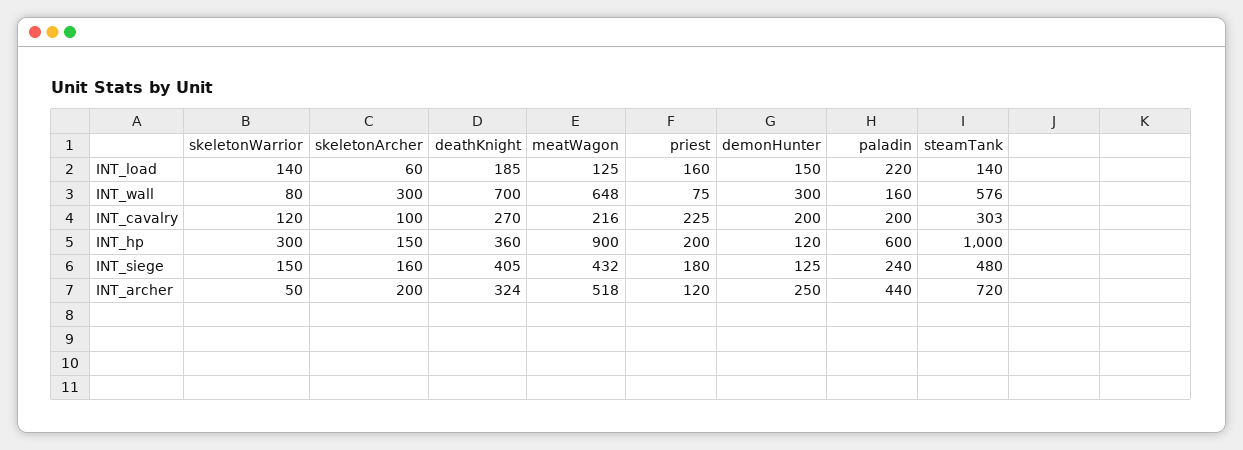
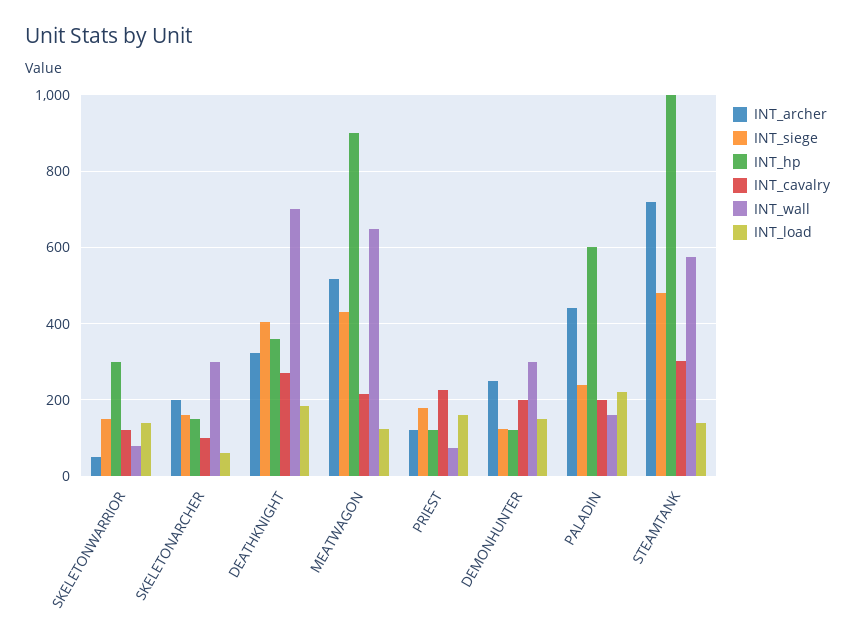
  {
    "INT_load": {
      "skeletonWarrior": 140,
      "skeletonArcher": 60,
      "deathKnight": 185,
      "meatWagon": 125,
      "priest": 160,
      "demonHunter": 150,
      "paladin": 220,
      "steamTank": 140
    },
    "INT_wall": {
      "skeletonWarrior": 80,
      "skeletonArcher": 300,
      "deathKnight": 700,
      "meatWagon": 648,
      "priest": 75,
      "demonHunter": 300,
      "paladin": 160,
      "steamTank": 576
    },
    "INT_cavalry": {
      "skeletonWarrior": 120,
      "skeletonArcher": 100,
      "deathKnight": 270,
      "meatWagon": 216,
      "priest": 225,
      "demonHunter": 200,
      "paladin": 200,
      "steamTank": 303
    },
    "INT_hp": {
      "skeletonWarrior": 300,
      "skeletonArcher": 150,
      "deathKnight": 360,
      "meatWagon": 900,
-     "priest": 200,
+     "priest": 120,
      "demonHunter": 120,
      "paladin": 600,
      "steamTank": 1000
    },
    "INT_siege": {
      "skeletonWarrior": 150,
      "skeletonArcher": 160,
      "deathKnight": 405,
      "meatWagon": 432,
      "priest": 180,
      "demonHunter": 125,
      "paladin": 240,
      "steamTank": 480
    },
    "INT_archer": {
      "skeletonWarrior": 50,
      "skeletonArcher": 200,
      "deathKnight": 324,
      "meatWagon": 518,
      "priest": 120,
      "demonHunter": 250,
      "paladin": 440,
      "steamTank": 720
    }
  }

